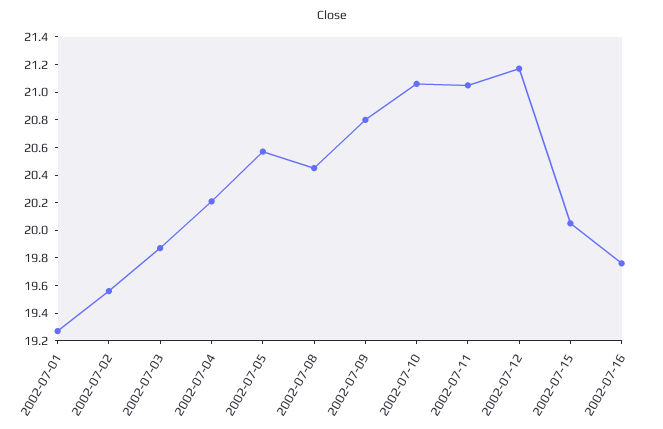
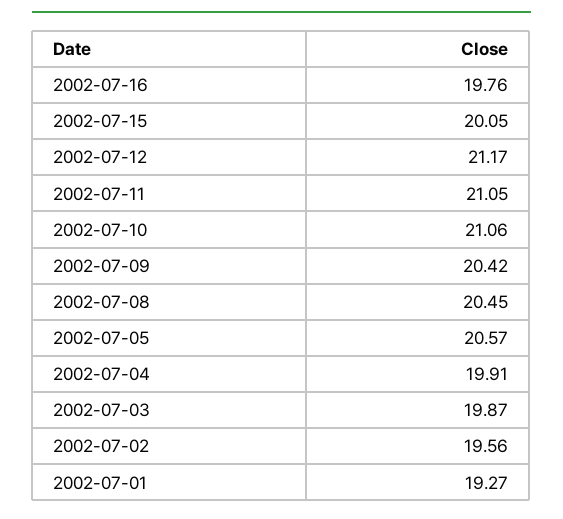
  {
    "2002-07-01": 19.27,
    "2002-07-02": 19.56,
    "2002-07-03": 19.87,
-   "2002-07-04": 20.2,
+   "2002-07-04": 19.91,
    "2002-07-05": 20.57,
    "2002-07-08": 20.45,
-   "2002-07-09": 20.8,
+   "2002-07-09": 20.42,
    "2002-07-10": 21.06,
    "2002-07-11": 21.05,
    "2002-07-12": 21.17,
    "2002-07-15": 20.05,
    "2002-07-16": 19.76
  }

